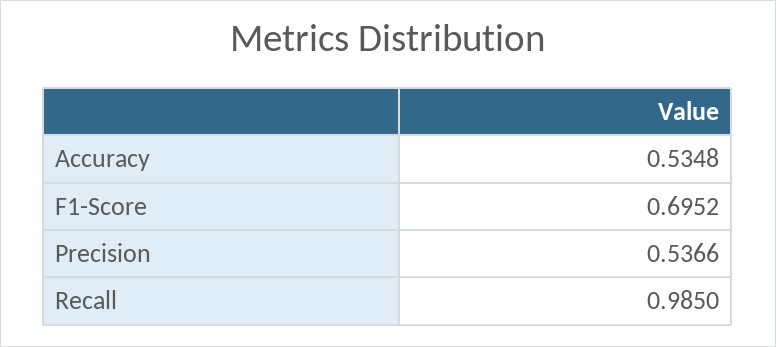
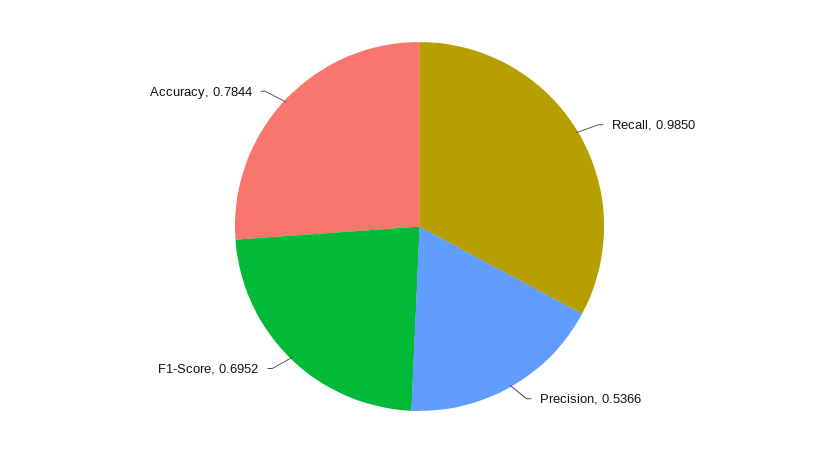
  {
-   "Accuracy": 0.5348,
+   "Accuracy": 0.7844,
    "F1-Score": 0.6952,
    "Precision": 0.5366,
    "Recall": 0.985
  }

